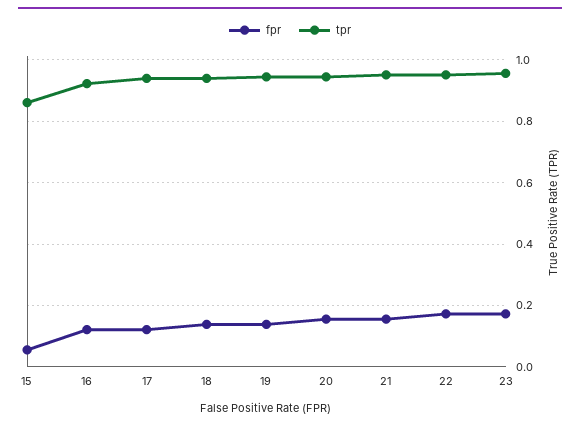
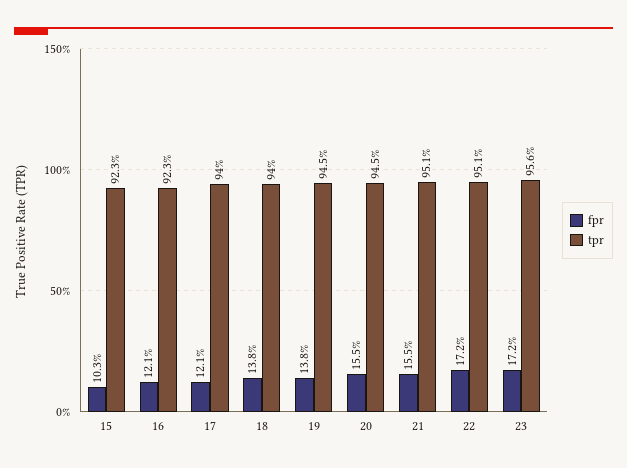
  {
    "fpr": {
-     "15": 0.06,
+     "15": 0.103,
      "16": 0.121,
      "17": 0.121,
      "18": 0.138,
      "19": 0.138,
      "20": 0.155,
      "21": 0.155,
      "22": 0.172,
      "23": 0.172
    },
    "tpr": {
-     "15": 0.86,
+     "15": 0.923,
      "16": 0.923,
      "17": 0.94,
      "18": 0.94,
      "19": 0.945,
      "20": 0.945,
      "21": 0.951,
      "22": 0.951,
      "23": 0.956
    }
  }

